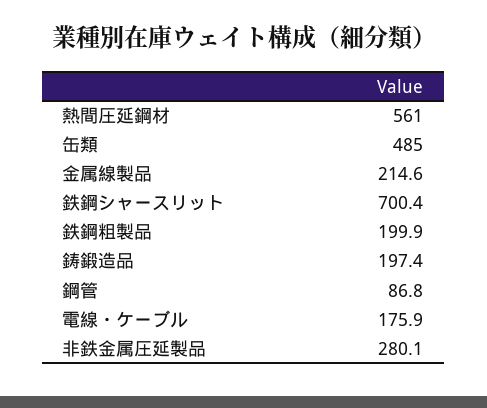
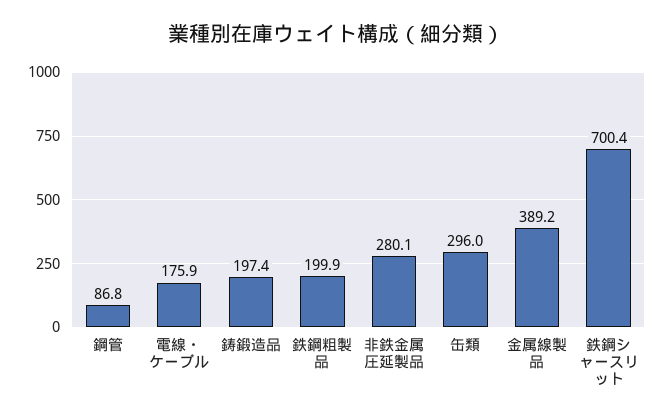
  {
-   "熱間圧延鋼材": 561,
-   "缶類": 485,
+   "缶類": 296,
-   "金属線製品": 214.6,
+   "金属線製品": 389.2,
    "鉄鋼シャースリット": 700.4,
    "鉄鋼粗製品": 199.9,
    "鋳鍛造品": 197.4,
    "鋼管": 86.8,
    "電線・ケーブル": 175.9,
    "非鉄金属圧延製品": 280.1
  }

